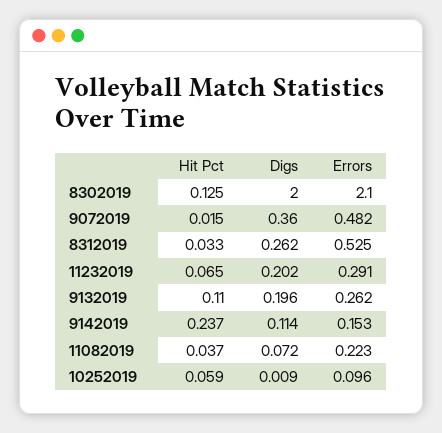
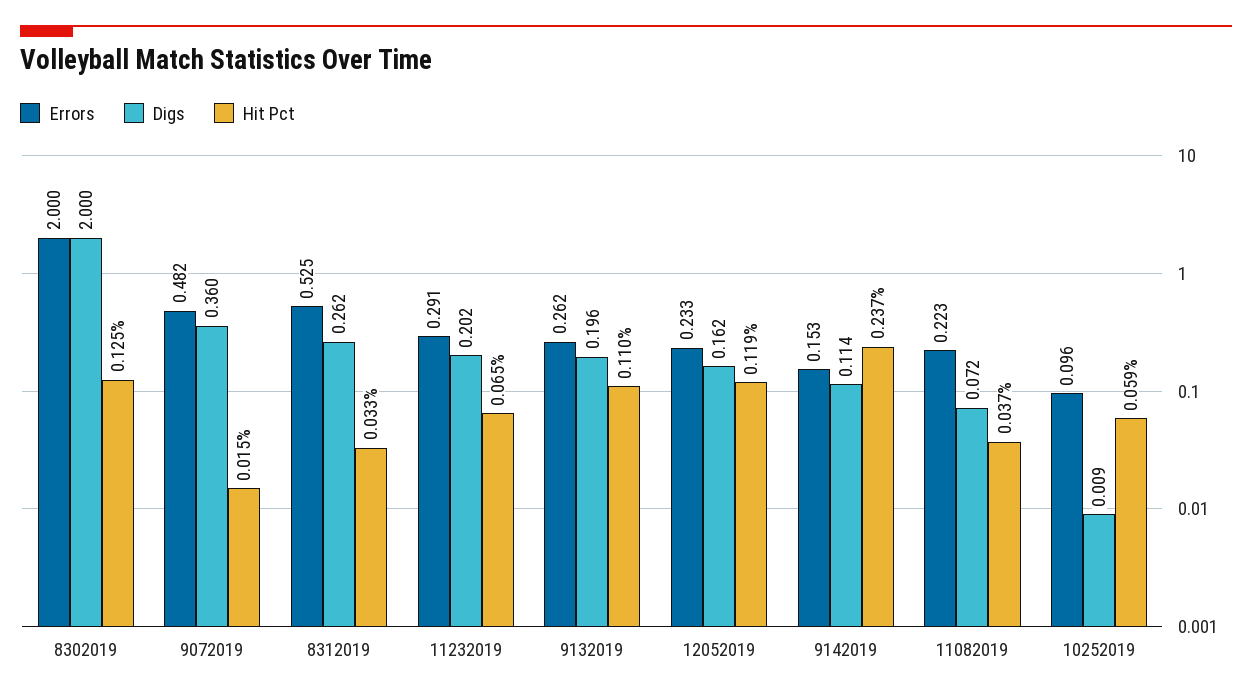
  {
    "Hit Pct": {
      "8302019": 0.125,
      "9072019": 0.015,
      "8312019": 0.033,
      "11232019": 0.065,
      "9132019": 0.11,
      "9142019": 0.237,
      "11082019": 0.037,
-     "10252019": 0.059
+     "10252019": 0.059,
+     "12052019": 0.119
    },
    "Digs": {
      "8302019": 2,
      "9072019": 0.36,
      "8312019": 0.262,
      "11232019": 0.202,
      "9132019": 0.196,
      "9142019": 0.114,
      "11082019": 0.072,
-     "10252019": 0.009
+     "10252019": 0.009,
+     "12052019": 0.162
    },
    "Errors": {
-     "8302019": 2.1,
+     "8302019": 2,
      "9072019": 0.482,
      "8312019": 0.525,
      "11232019": 0.291,
      "9132019": 0.262,
      "9142019": 0.153,
      "11082019": 0.223,
-     "10252019": 0.096
+     "10252019": 0.096,
+     "12052019": 0.233
    }
  }

